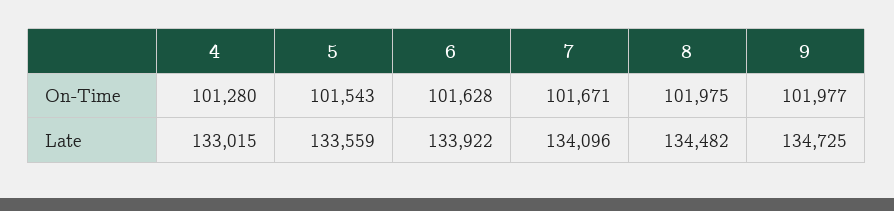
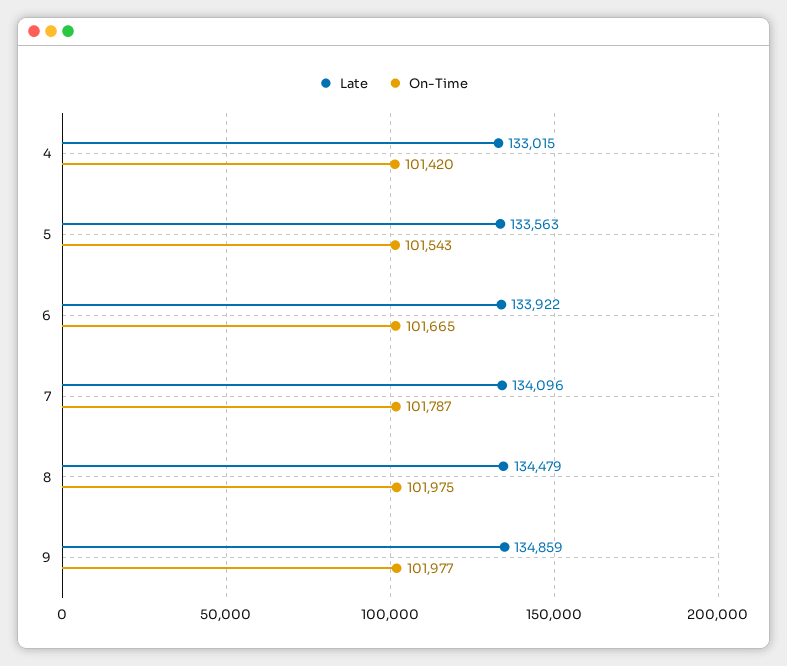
  {
    "On-Time": {
-     "4": 101280,
+     "4": 101420,
      "5": 101543,
-     "6": 101628,
+     "6": 101665,
-     "7": 101671,
+     "7": 101787,
      "8": 101975,
      "9": 101977
    },
    "Late": {
      "4": 133015,
-     "5": 133559,
+     "5": 133563,
      "6": 133922,
      "7": 134096,
-     "8": 134482,
+     "8": 134479,
-     "9": 134725
+     "9": 134859
    }
  }

